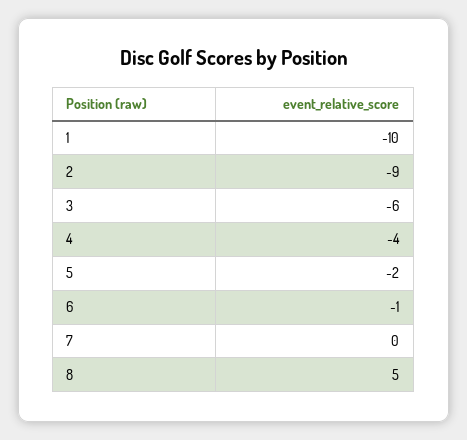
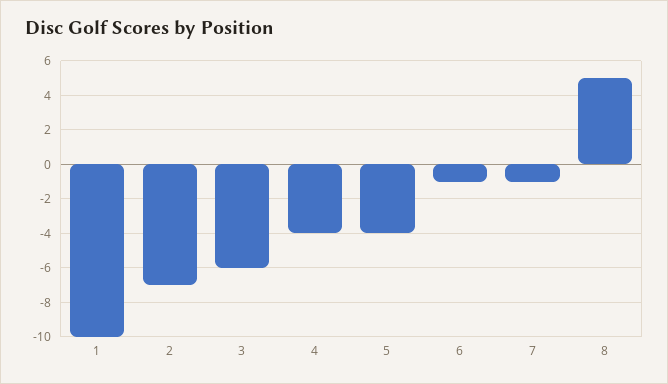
  {
    "1": -10,
-   "2": -9,
+   "2": -7,
    "3": -6,
    "4": -4,
-   "5": -2,
+   "5": -4,
    "6": -1,
-   "7": 0,
+   "7": -1,
    "8": 5
  }

